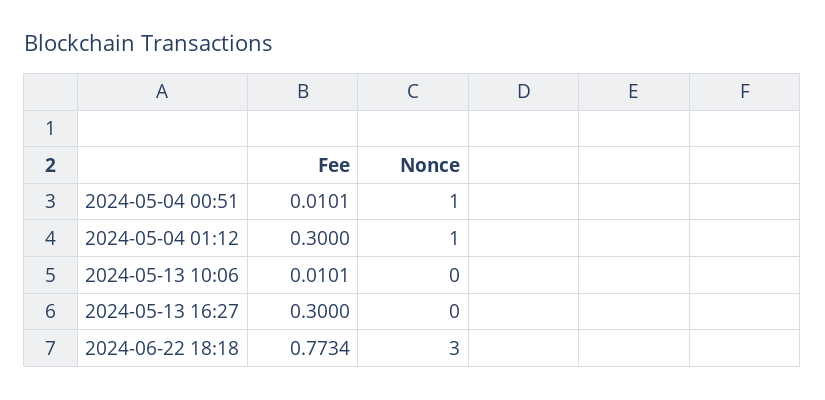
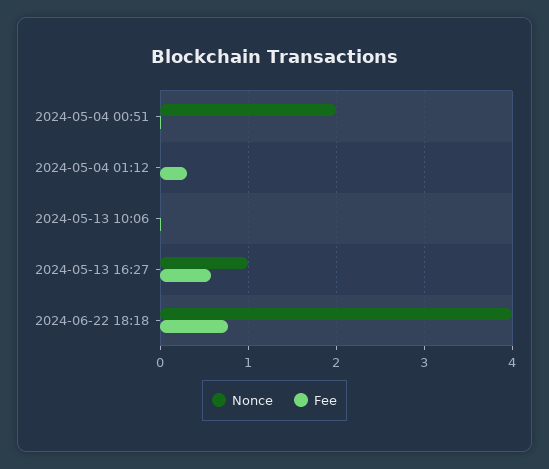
  {
    "Fee": {
      "2024-05-04 00:51": 0.0101,
      "2024-05-04 01:12": 0.3,
      "2024-05-13 10:06": 0.0101,
-     "2024-05-13 16:27": 0.3,
+     "2024-05-13 16:27": 0.6,
      "2024-06-22 18:18": 0.7734
    },
    "Nonce": {
-     "2024-05-04 00:51": 1,
+     "2024-05-04 00:51": 2,
-     "2024-05-04 01:12": 1,
+     "2024-05-04 01:12": 0,
      "2024-05-13 10:06": 0,
-     "2024-05-13 16:27": 0,
+     "2024-05-13 16:27": 1,
-     "2024-06-22 18:18": 3
+     "2024-06-22 18:18": 4
    }
  }

